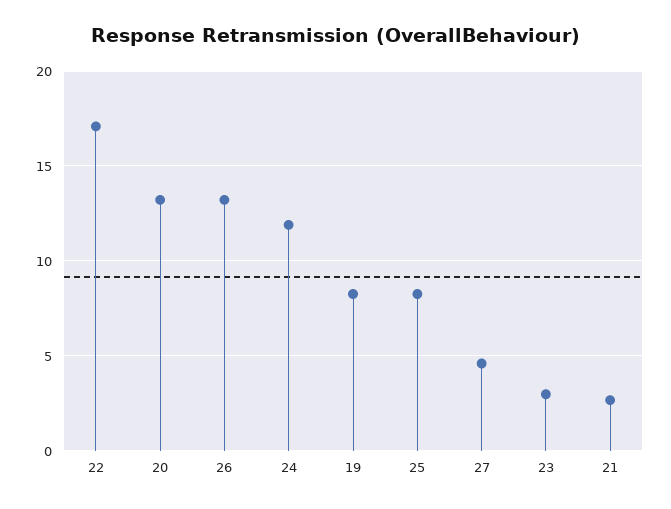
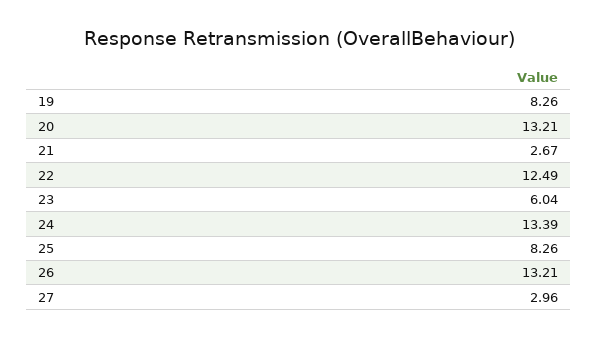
  {
-   "22": 17,
+   "22": 12.49,
    "20": 13.21,
    "26": 13.21,
-   "24": 12,
+   "24": 13.39,
    "19": 8.26,
    "25": 8.26,
-   "27": 4.5,
+   "27": 2.96,
-   "23": 3,
+   "23": 6.04,
    "21": 2.67
  }

